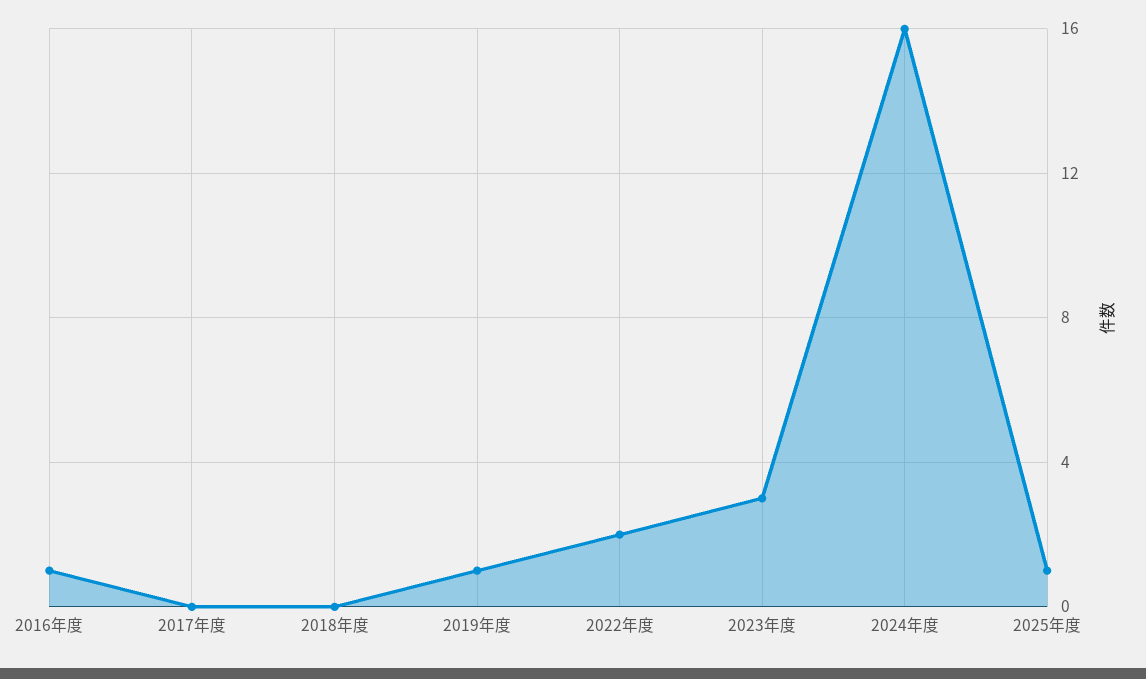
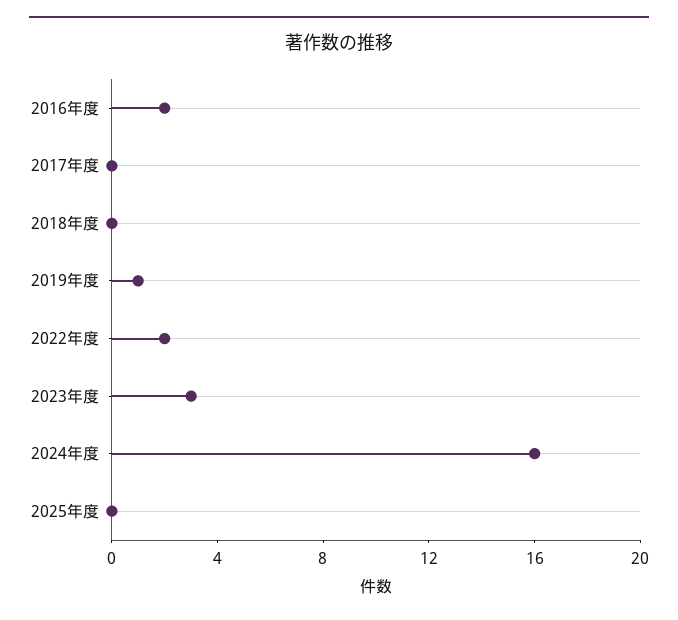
  {
-   "2016年度": 1,
+   "2016年度": 2,
    "2017年度": 0,
    "2018年度": 0,
    "2019年度": 1,
    "2022年度": 2,
    "2023年度": 3,
    "2024年度": 16,
-   "2025年度": 1
+   "2025年度": 0
  }

